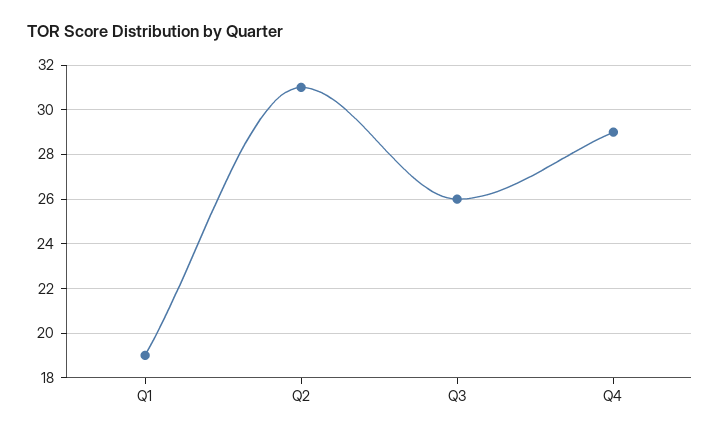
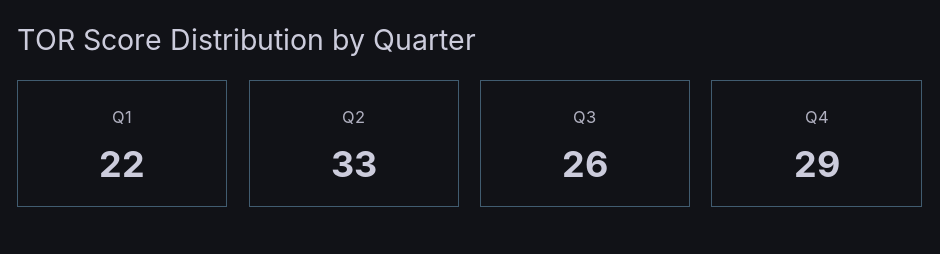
  {
-   "Q1": 19,
+   "Q1": 22,
-   "Q2": 31,
+   "Q2": 33,
    "Q3": 26,
    "Q4": 29
  }

